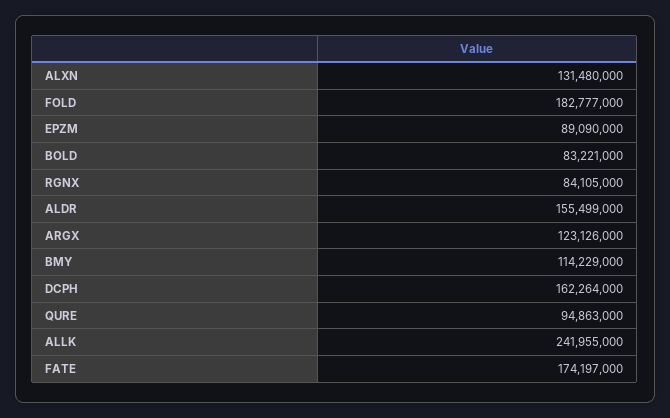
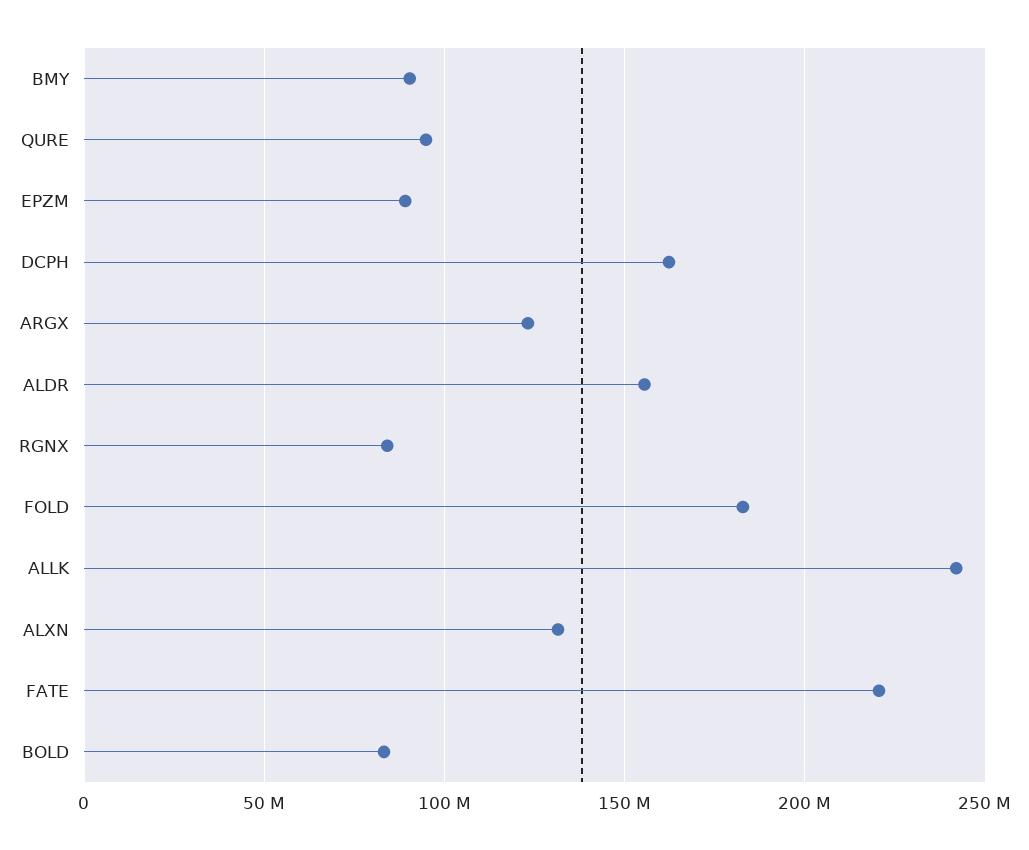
  {
    "ALXN": 131480000,
    "FOLD": 182777000,
    "EPZM": 89090000,
    "BOLD": 83221000,
    "RGNX": 84105000,
    "ALDR": 155499000,
    "ARGX": 123126000,
-   "BMY": 114229000,
+   "BMY": 90000000,
    "DCPH": 162264000,
    "QURE": 94863000,
    "ALLK": 241955000,
-   "FATE": 174197000
+   "FATE": 220000000
  }

